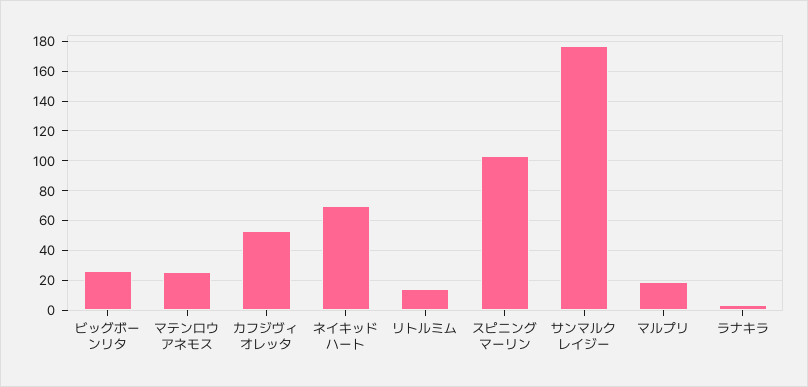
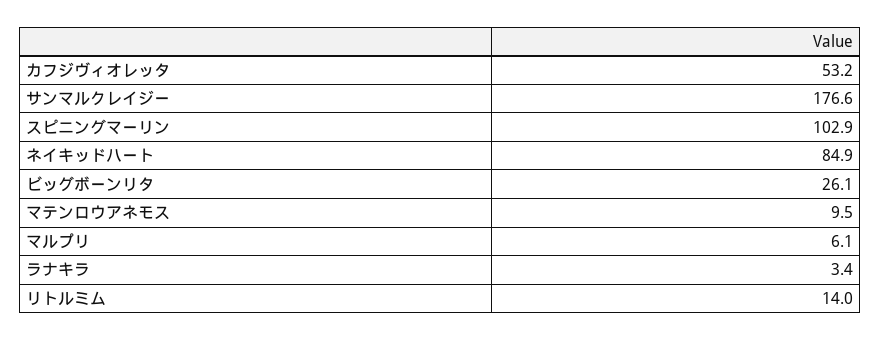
  {
    "ビッグボーンリタ": 26.1,
-   "マテンロウアネモス": 25,
+   "マテンロウアネモス": 9.5,
    "カフジヴィオレッタ": 53.2,
-   "ネイキッドハート": 70,
+   "ネイキッドハート": 84.9,
    "リトルミム": 14,
    "スピニングマーリン": 102.9,
    "サンマルクレイジー": 176.6,
-   "マルプリ": 20,
+   "マルプリ": 6.1,
    "ラナキラ": 3.4
  }

